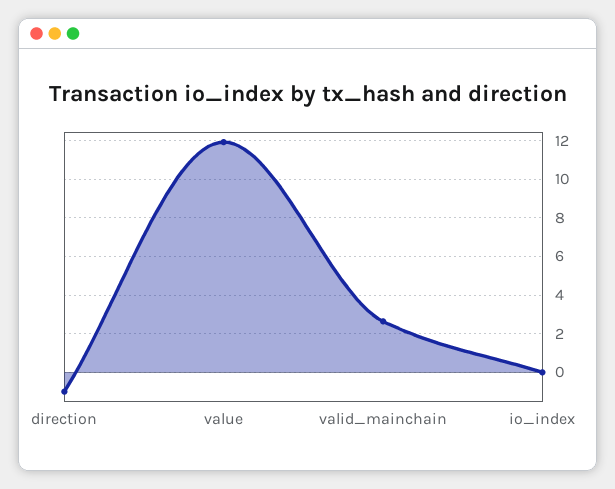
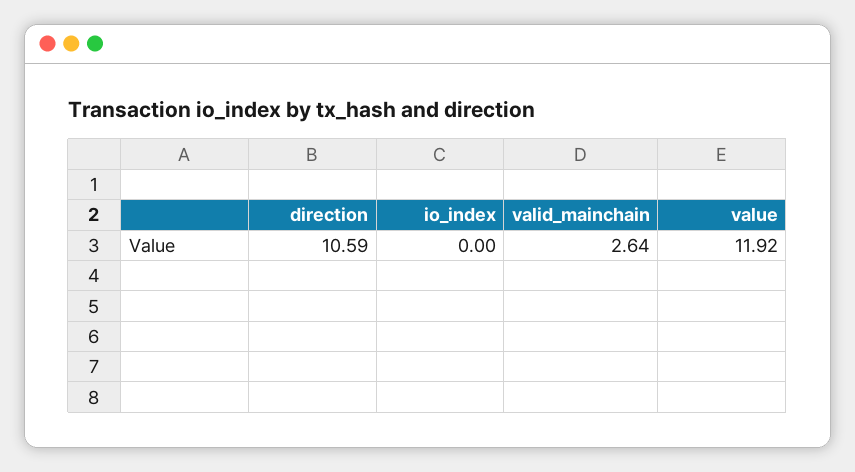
  {
-   "direction": -1,
+   "direction": 10.59,
    "value": 11.92,
    "valid_mainchain": 2.64,
    "io_index": 0
  }

